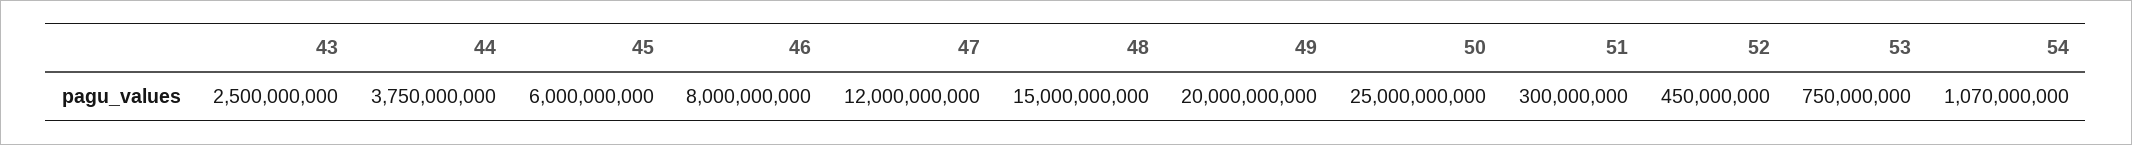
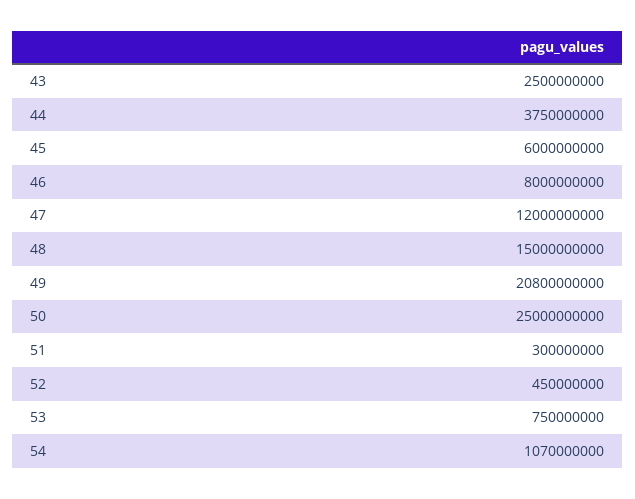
  {
    "43": 2500000000,
    "44": 3750000000,
    "45": 6000000000,
    "46": 8000000000,
    "47": 12000000000,
    "48": 15000000000,
-   "49": 20000000000,
+   "49": 20800000000,
    "50": 25000000000,
    "51": 300000000,
    "52": 450000000,
    "53": 750000000,
    "54": 1070000000
  }

